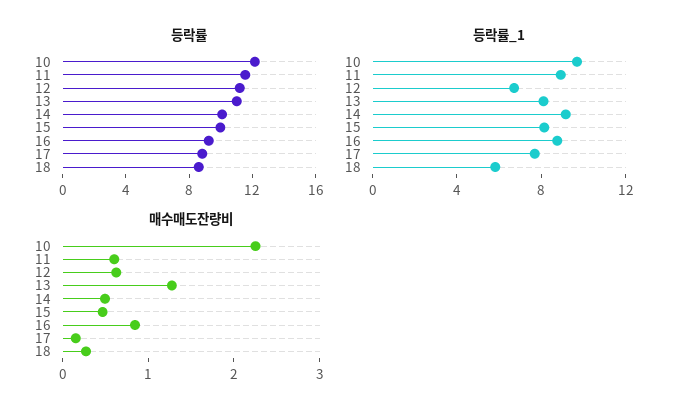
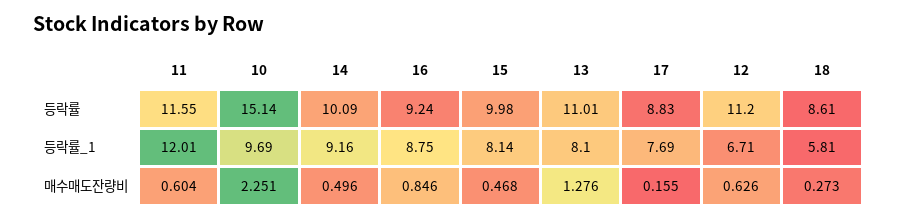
  {
    "등락률": {
-     "10": 12,
+     "10": 15.14,
      "11": 11.55,
      "12": 11.2,
      "13": 11.01,
      "14": 10.09,
      "15": 9.98,
      "16": 9.24,
      "17": 8.83,
      "18": 8.61
    },
    "등락률_1": {
      "10": 9.69,
-     "11": 9,
+     "11": 12.01,
      "12": 6.71,
      "13": 8.1,
      "14": 9.16,
      "15": 8.14,
      "16": 8.75,
      "17": 7.69,
      "18": 5.81
    },
    "매수매도잔량비": {
      "10": 2.251,
      "11": 0.604,
      "12": 0.626,
      "13": 1.276,
      "14": 0.496,
      "15": 0.468,
      "16": 0.846,
      "17": 0.155,
      "18": 0.273
    }
  }

